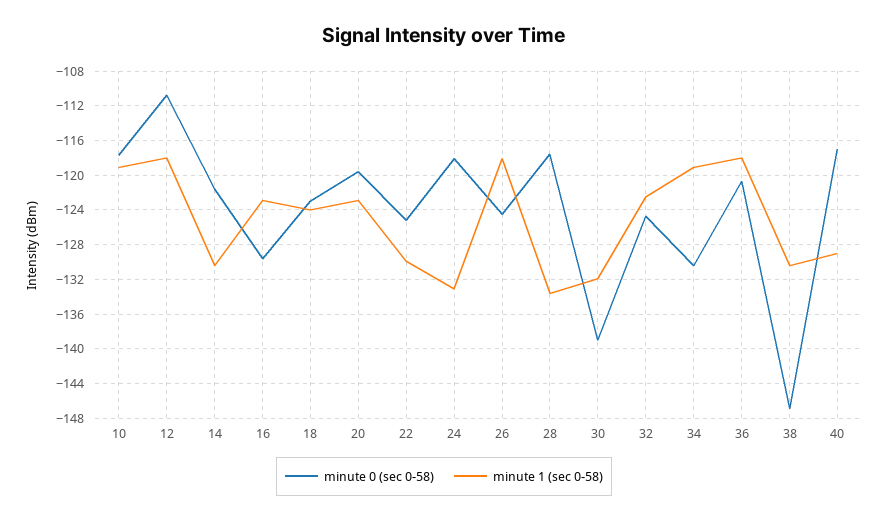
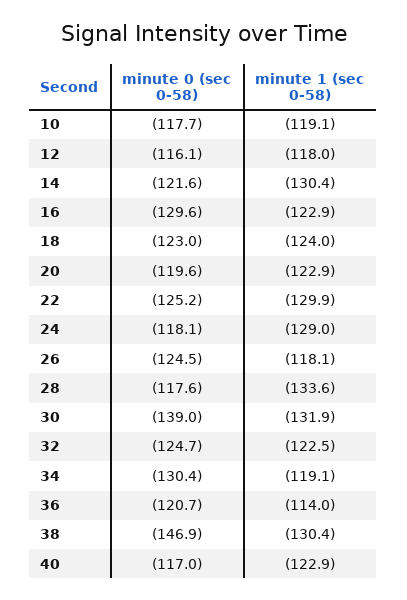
  {
    "minute 0 (sec 0-58)": {
      "10": -117.7,
-     "12": -111,
+     "12": -116.1,
      "14": -121.6,
      "16": -129.6,
      "18": -123,
      "20": -119.6,
      "22": -125.2,
      "24": -118.1,
      "26": -124.5,
      "28": -117.6,
      "30": -139,
      "32": -124.7,
      "34": -130.4,
      "36": -120.7,
      "38": -146.9,
      "40": -117
    },
    "minute 1 (sec 0-58)": {
      "10": -119.1,
      "12": -118,
      "14": -130.4,
      "16": -122.9,
      "18": -124,
      "20": -122.9,
      "22": -129.9,
-     "24": -133,
+     "24": -129,
      "26": -118.1,
      "28": -133.6,
      "30": -131.9,
      "32": -122.5,
      "34": -119.1,
-     "36": -118,
+     "36": -114,
      "38": -130.4,
-     "40": -129
+     "40": -122.9
    }
  }

